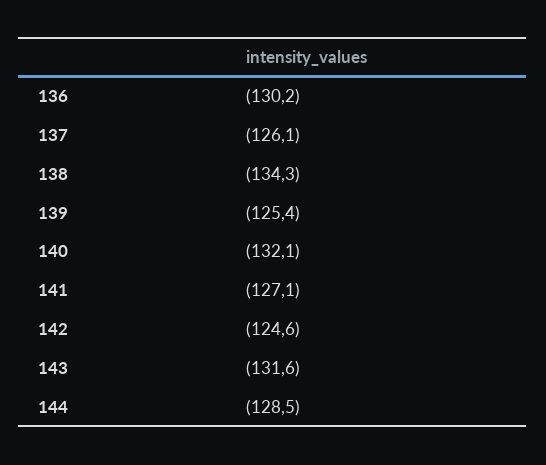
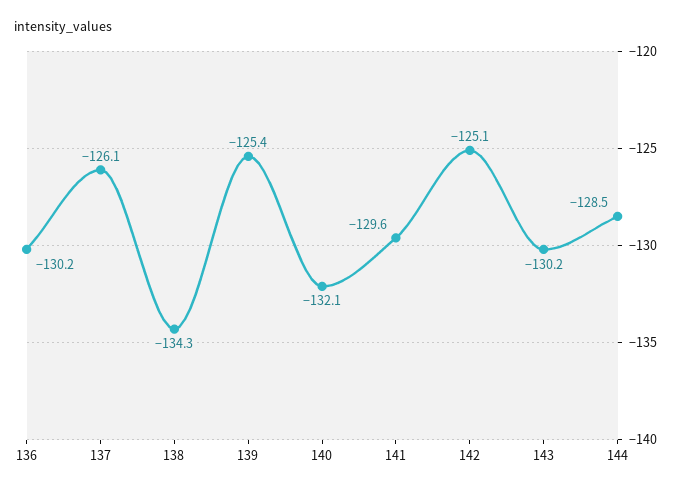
  {
    "136": -130.2,
    "137": -126.1,
    "138": -134.3,
    "139": -125.4,
    "140": -132.1,
-   "141": -127.1,
+   "141": -129.6,
-   "142": -124.6,
+   "142": -125.1,
-   "143": -131.6,
+   "143": -130.2,
    "144": -128.5
  }

